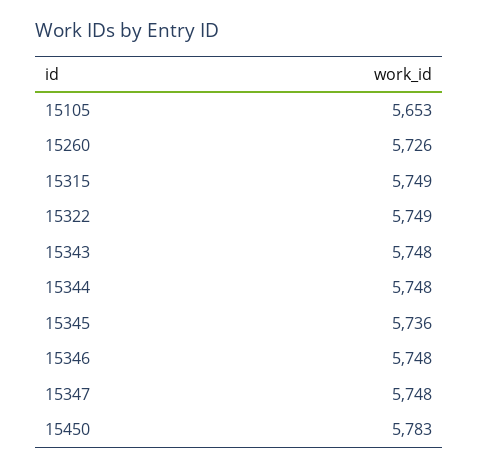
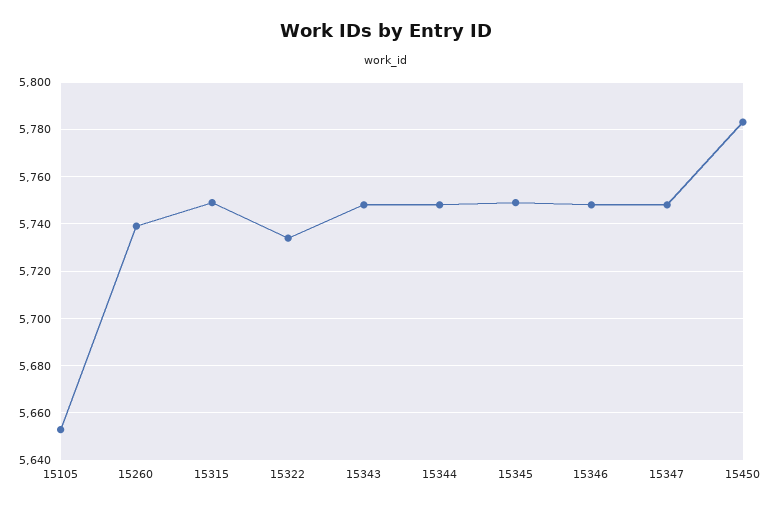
  {
    "15105": 5653,
-   "15260": 5726,
+   "15260": 5740,
    "15315": 5749,
-   "15322": 5749,
+   "15322": 5735,
    "15343": 5748,
    "15344": 5748,
-   "15345": 5736,
+   "15345": 5750,
    "15346": 5748,
    "15347": 5748,
    "15450": 5783
  }

